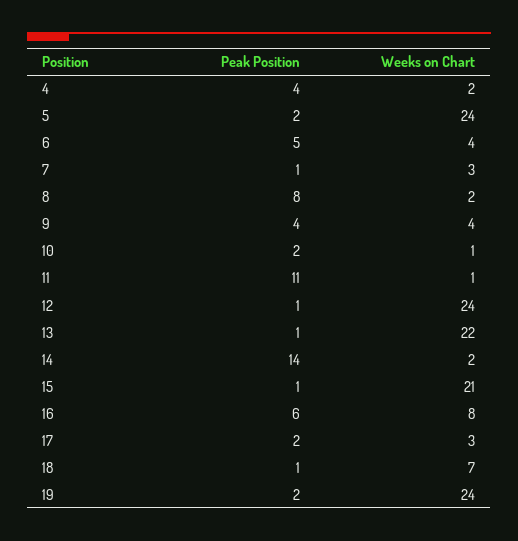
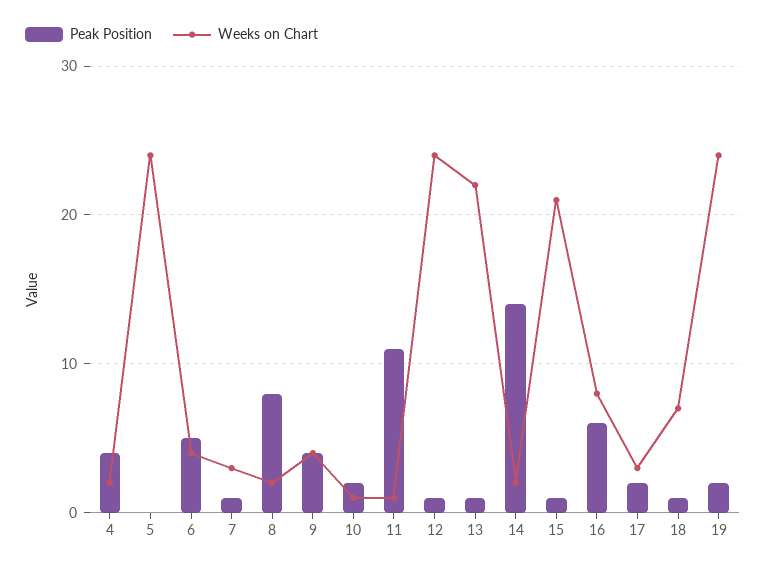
  {
    "Peak Position": {
      "4": 4,
-     "5": 2,
+     "5": 0,
      "6": 5,
      "7": 1,
      "8": 8,
      "9": 4,
      "10": 2,
      "11": 11,
      "12": 1,
      "13": 1,
      "14": 14,
      "15": 1,
      "16": 6,
      "17": 2,
      "18": 1,
      "19": 2
    },
    "Weeks on Chart": {
      "4": 2,
      "5": 24,
      "6": 4,
      "7": 3,
      "8": 2,
      "9": 4,
      "10": 1,
      "11": 1,
      "12": 24,
      "13": 22,
      "14": 2,
      "15": 21,
      "16": 8,
      "17": 3,
      "18": 7,
      "19": 24
    }
  }

